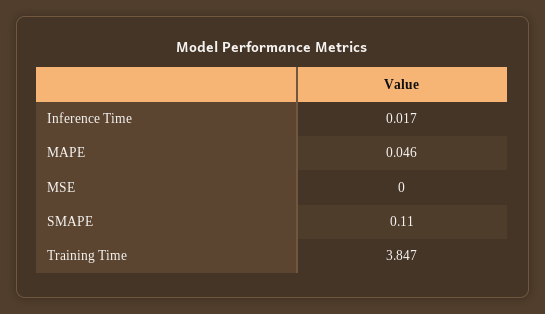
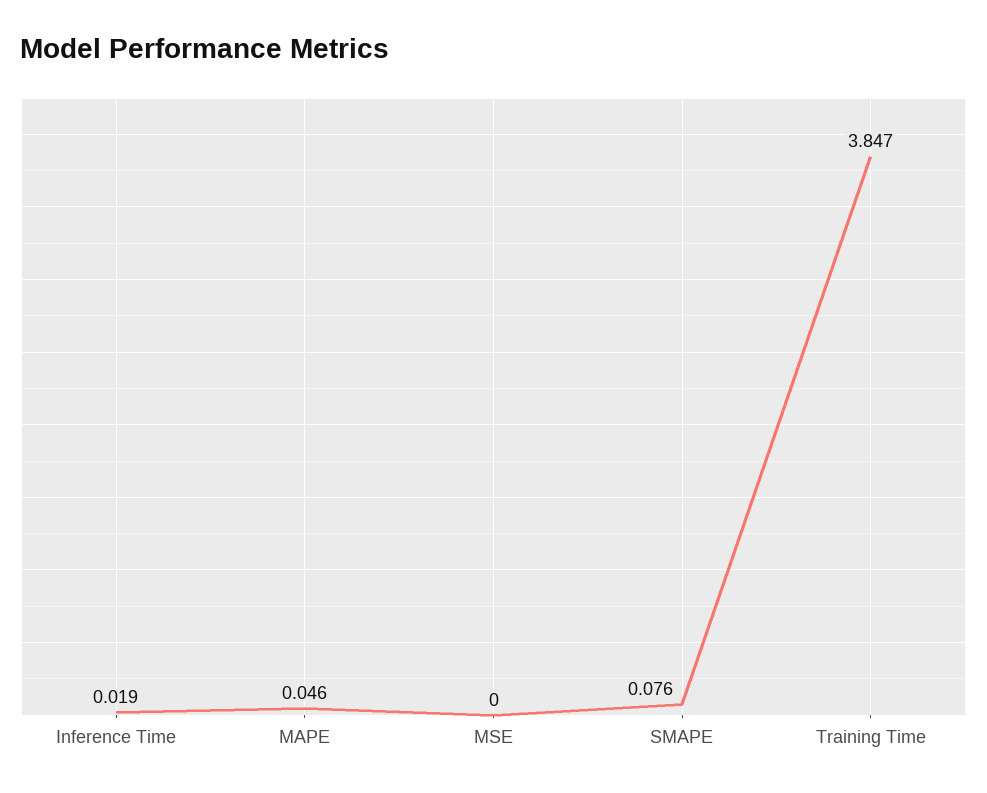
  {
-   "Inference Time": 0.017,
+   "Inference Time": 0.019,
    "MAPE": 0.046,
    "MSE": 0,
-   "SMAPE": 0.11,
+   "SMAPE": 0.076,
    "Training Time": 3.847
  }

